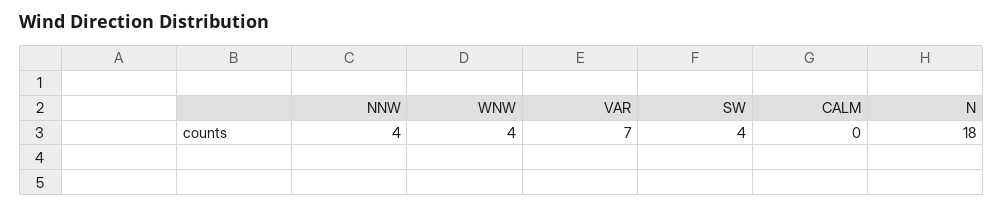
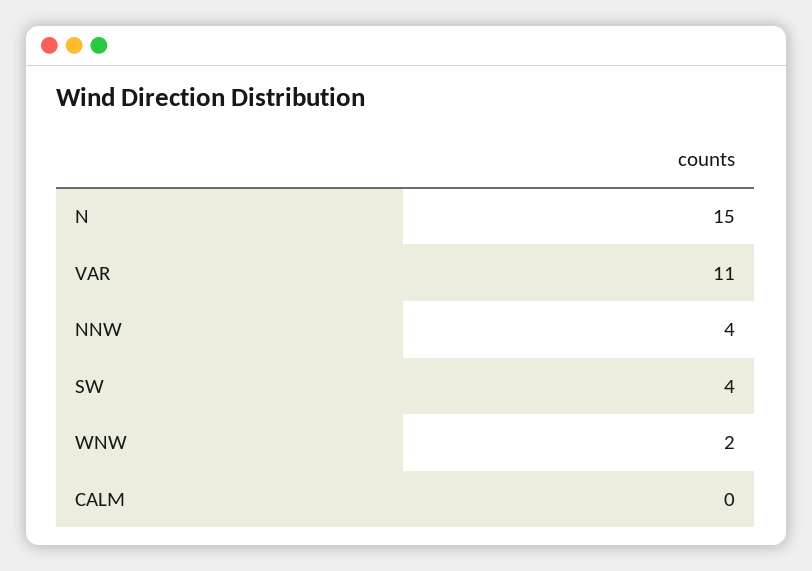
  {
    "NNW": 4,
-   "WNW": 4,
+   "WNW": 2,
-   "VAR": 7,
+   "VAR": 11,
    "SW": 4,
    "CALM": 0,
-   "N": 18
+   "N": 15
  }

